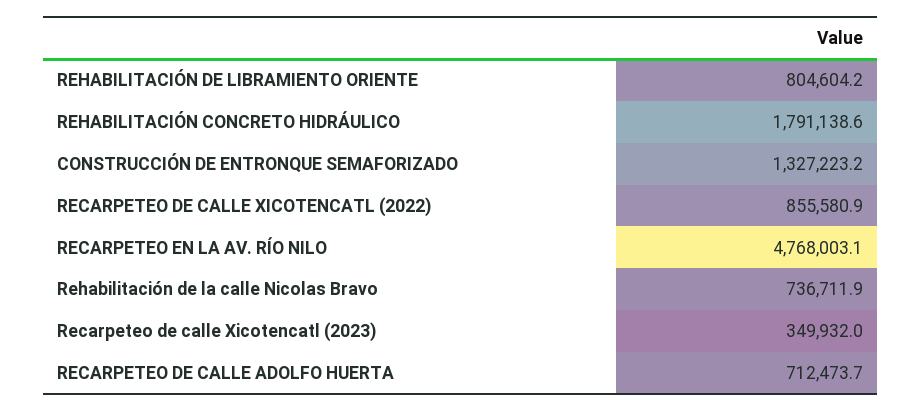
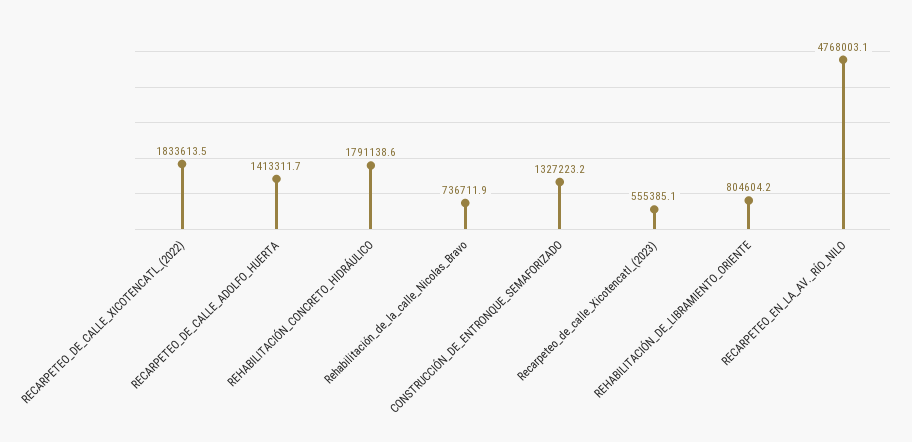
  {
    "REHABILITACIÓN DE LIBRAMIENTO ORIENTE": 804604.2,
    "REHABILITACIÓN CONCRETO HIDRÁULICO": 1791138.6,
    "CONSTRUCCIÓN DE ENTRONQUE SEMAFORIZADO": 1327223.2,
-   "RECARPETEO DE CALLE XICOTENCATL (2022)": 855580.9,
+   "RECARPETEO DE CALLE XICOTENCATL (2022)": 1833613.5,
    "RECARPETEO EN LA AV. RÍO NILO": 4768003.1,
    "Rehabilitación de la calle Nicolas Bravo": 736711.9,
-   "Recarpeteo de calle Xicotencatl (2023)": 349932,
+   "Recarpeteo de calle Xicotencatl (2023)": 555385.1,
-   "RECARPETEO DE CALLE ADOLFO HUERTA": 712473.7
+   "RECARPETEO DE CALLE ADOLFO HUERTA": 1413311.7
  }

